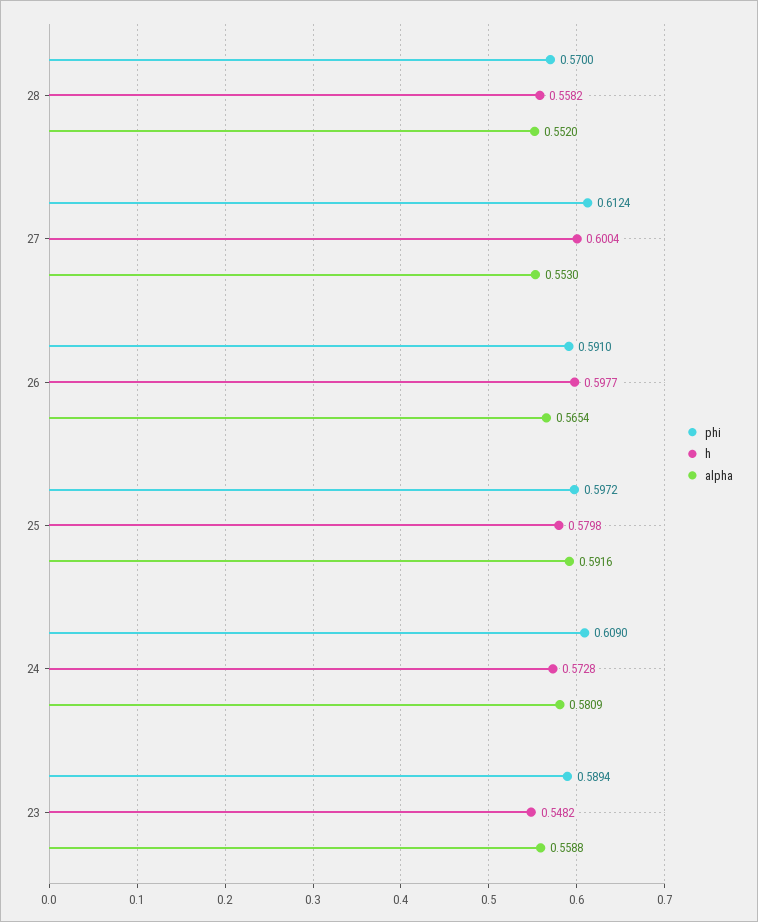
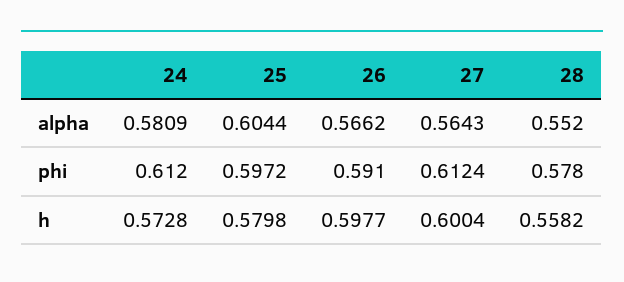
  {
    "phi": {
-     "28": 0.57,
+     "28": 0.578,
      "27": 0.6124,
      "26": 0.591,
      "25": 0.5972,
-     "24": 0.609,
+     "24": 0.612
-     "23": 0.5894
    },
    "h": {
      "28": 0.5582,
      "27": 0.6004,
      "26": 0.5977,
      "25": 0.5798,
-     "24": 0.5728,
+     "24": 0.5728
-     "23": 0.5482
    },
    "alpha": {
      "28": 0.552,
-     "27": 0.553,
+     "27": 0.5643,
-     "26": 0.5654,
+     "26": 0.5662,
-     "25": 0.5916,
+     "25": 0.6044,
-     "24": 0.5809,
+     "24": 0.5809
-     "23": 0.5588
    }
  }

